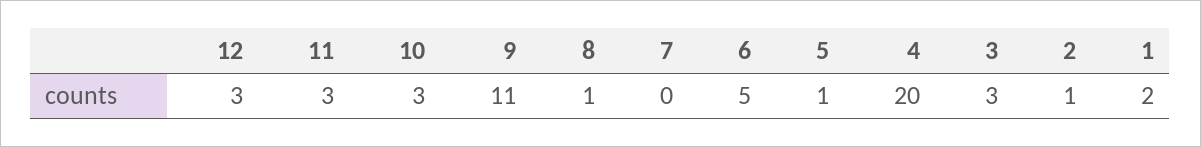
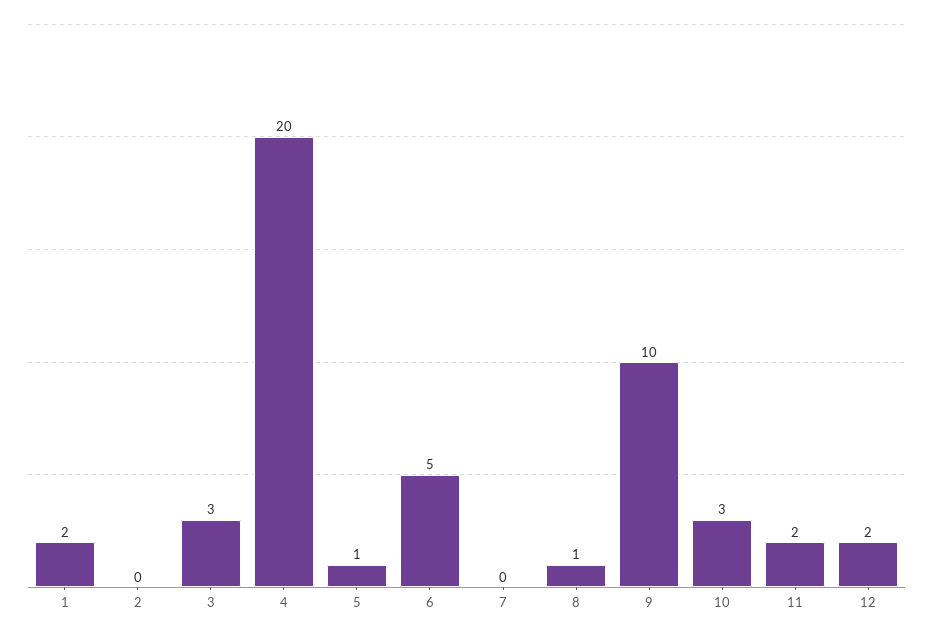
  {
-   "12": 3,
+   "12": 2,
-   "11": 3,
+   "11": 2,
    "10": 3,
-   "9": 11,
+   "9": 10,
    "8": 1,
    "7": 0,
    "6": 5,
    "5": 1,
    "4": 20,
    "3": 3,
-   "2": 1,
+   "2": 0,
    "1": 2
  }

